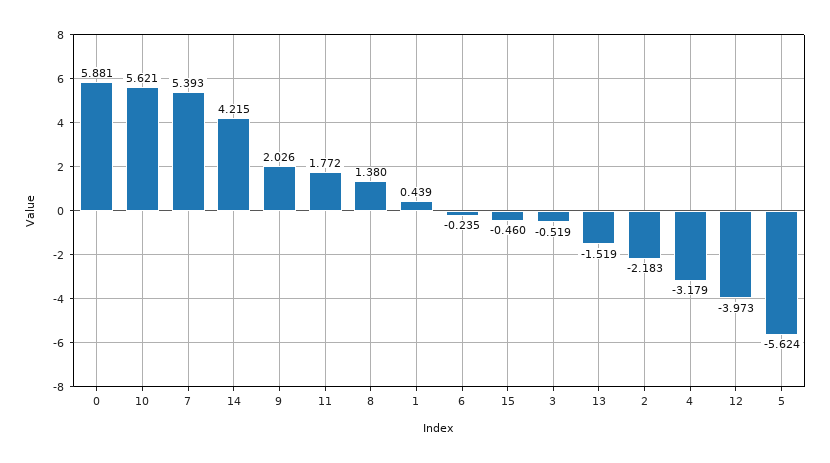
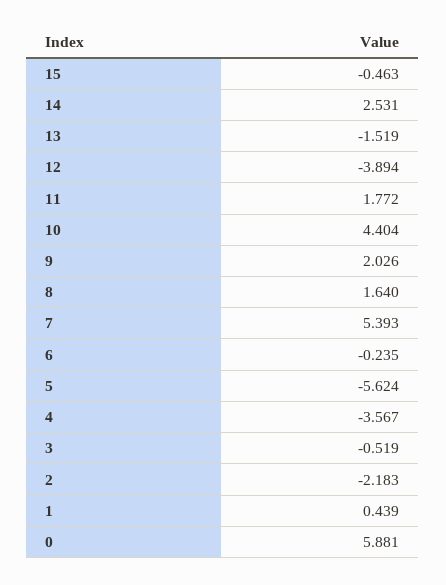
  {
    "0": 5.881,
-   "10": 5.621,
+   "10": 4.404,
    "7": 5.393,
-   "14": 4.215,
+   "14": 2.531,
    "9": 2.026,
    "11": 1.772,
-   "8": 1.38,
+   "8": 1.64,
    "1": 0.439,
    "6": -0.235,
-   "15": -0.46,
+   "15": -0.463,
    "3": -0.519,
    "13": -1.519,
    "2": -2.183,
-   "4": -3.179,
+   "4": -3.567,
-   "12": -3.973,
+   "12": -3.894,
    "5": -5.624
  }

